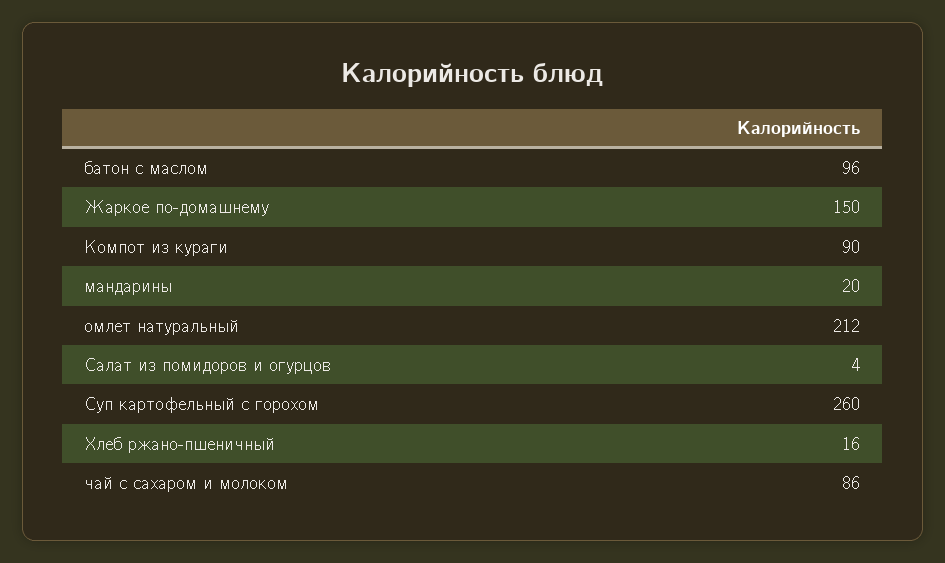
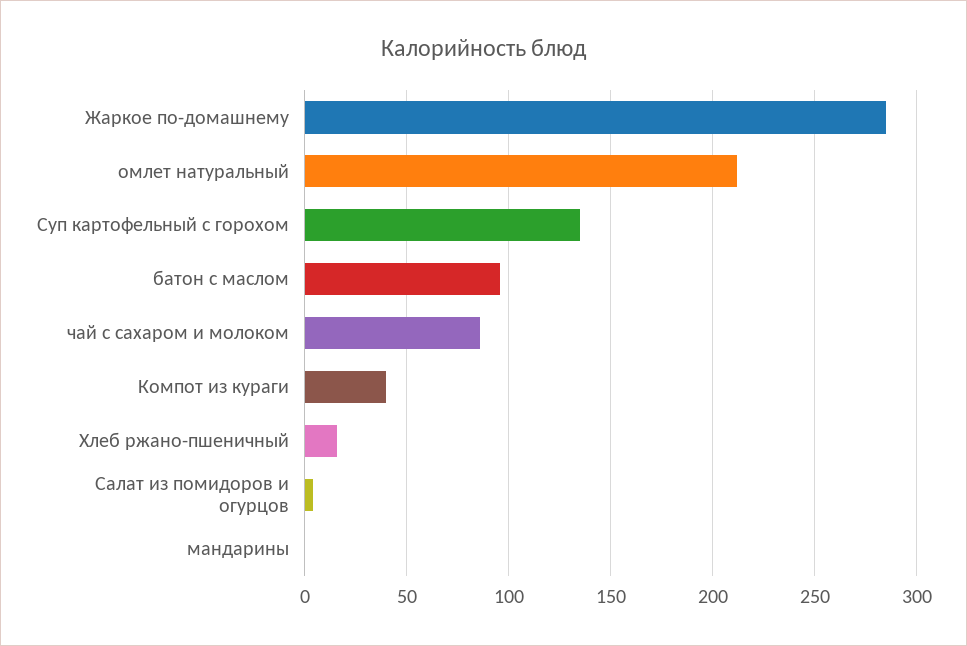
  {
    "батон с маслом": 96,
-   "Жаркое по-домашнему": 150,
+   "Жаркое по-домашнему": 285,
-   "Компот из кураги": 90,
+   "Компот из кураги": 40,
-   "мандарины": 20,
+   "мандарины": 0,
    "омлет натуральный": 212,
    "Салат из помидоров и огурцов": 4,
-   "Суп картофельный с горохом": 260,
+   "Суп картофельный с горохом": 135,
    "Хлеб ржано-пшеничный": 16,
    "чай с сахаром и молоком": 86
  }

